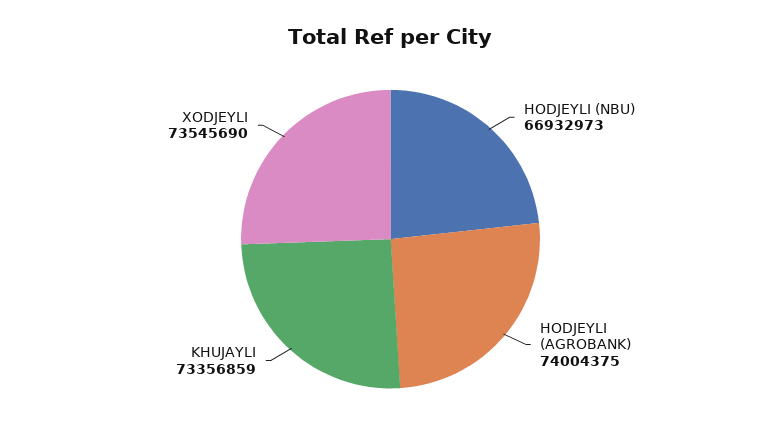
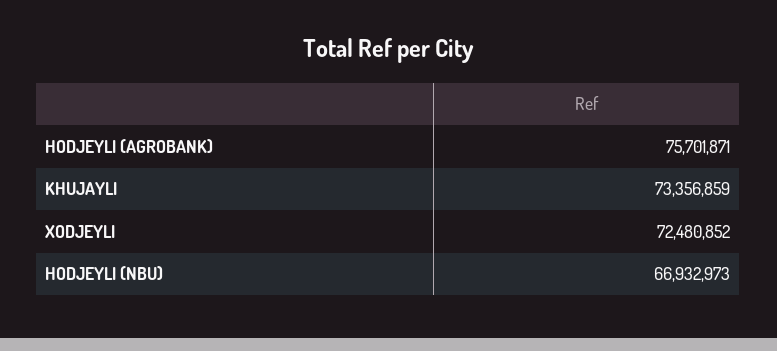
  {
    "HODJEYLI (NBU)": 66932973,
-   "HODJEYLI (AGROBANK)": 74004375,
+   "HODJEYLI (AGROBANK)": 75701871,
    "KHUJAYLI": 73356859,
-   "XODJEYLI": 73545690
+   "XODJEYLI": 72480852
  }

